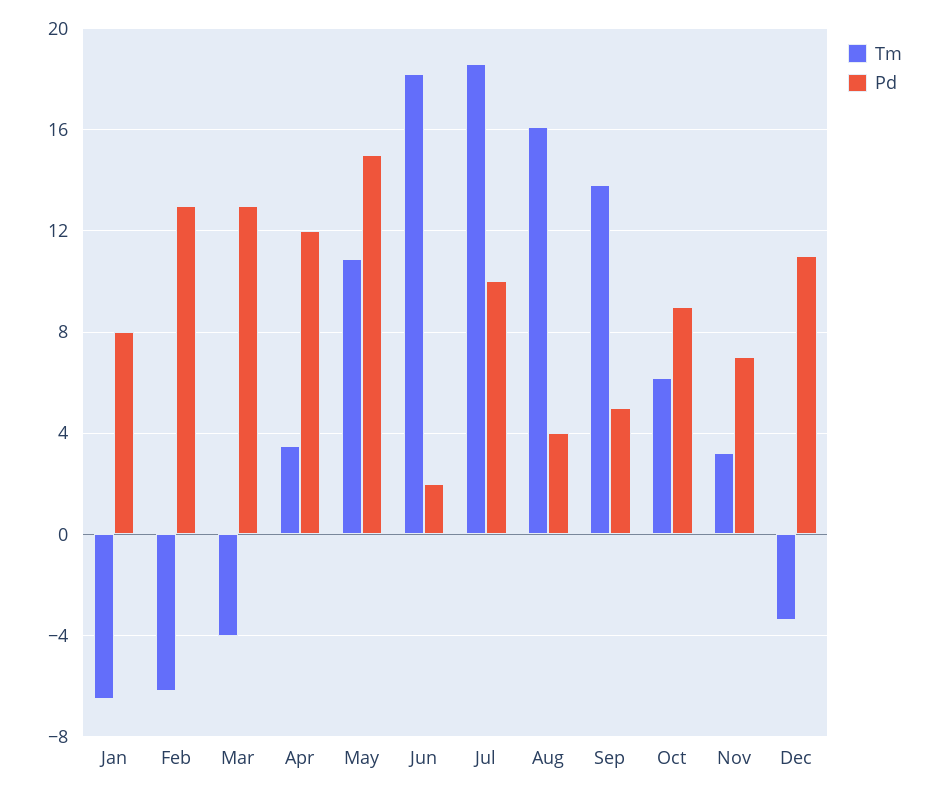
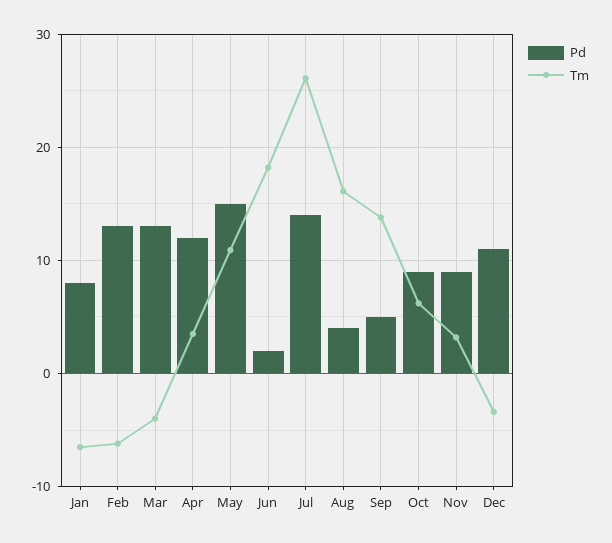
  {
    "Tm": {
      "Jan": -6.5,
      "Feb": -6,
      "Mar": -4,
      "Apr": 3.5,
      "May": 11,
      "Jun": 18,
-     "Jul": 18.5,
+     "Jul": 26,
      "Aug": 16,
      "Sep": 14,
      "Oct": 6,
      "Nov": 3,
      "Dec": -3.5
    },
    "Pd": {
      "Jan": 8,
      "Feb": 13,
      "Mar": 13,
      "Apr": 12,
      "May": 15,
      "Jun": 2,
-     "Jul": 10,
+     "Jul": 14,
      "Aug": 4,
      "Sep": 5,
      "Oct": 9,
-     "Nov": 7,
+     "Nov": 9,
      "Dec": 11
    }
  }

